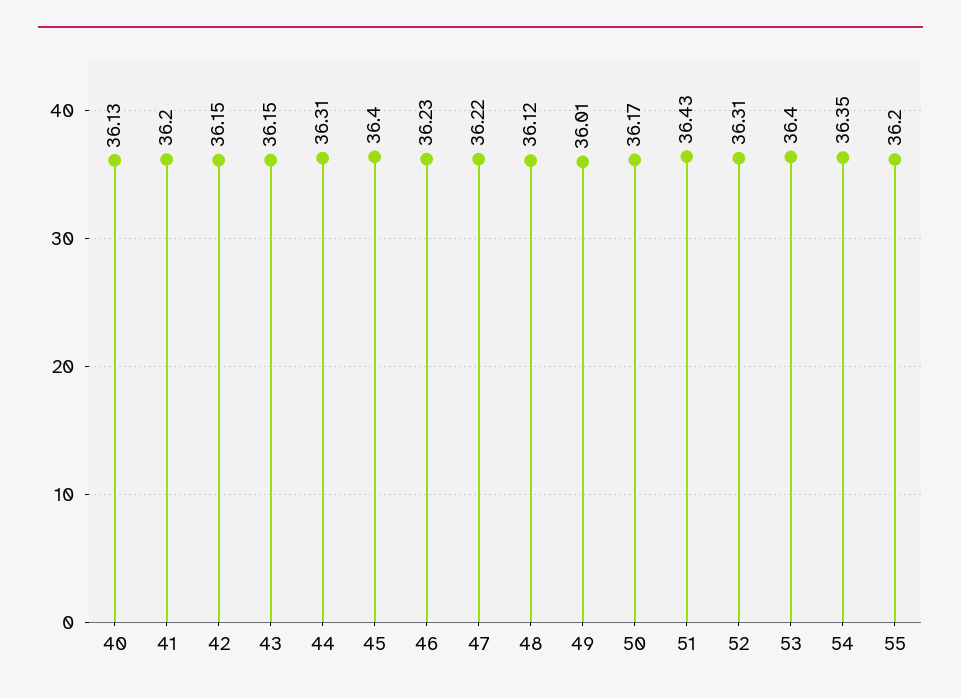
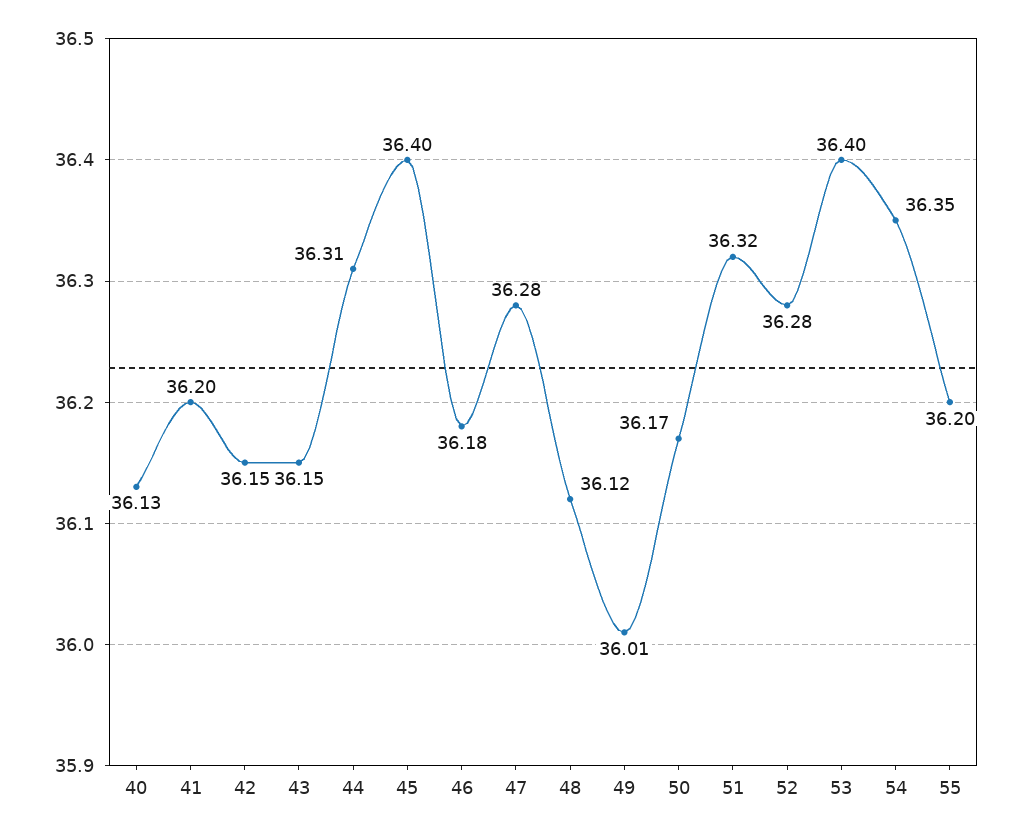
  {
    "40": 36.13,
    "41": 36.2,
    "42": 36.15,
    "43": 36.15,
    "44": 36.31,
    "45": 36.4,
-   "46": 36.23,
+   "46": 36.18,
-   "47": 36.22,
+   "47": 36.28,
    "48": 36.12,
    "49": 36.01,
    "50": 36.17,
-   "51": 36.43,
+   "51": 36.32,
-   "52": 36.31,
+   "52": 36.28,
    "53": 36.4,
    "54": 36.35,
    "55": 36.2
  }

